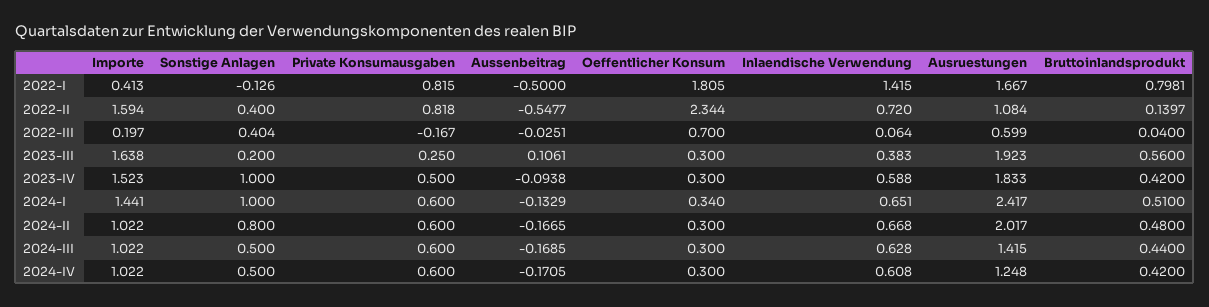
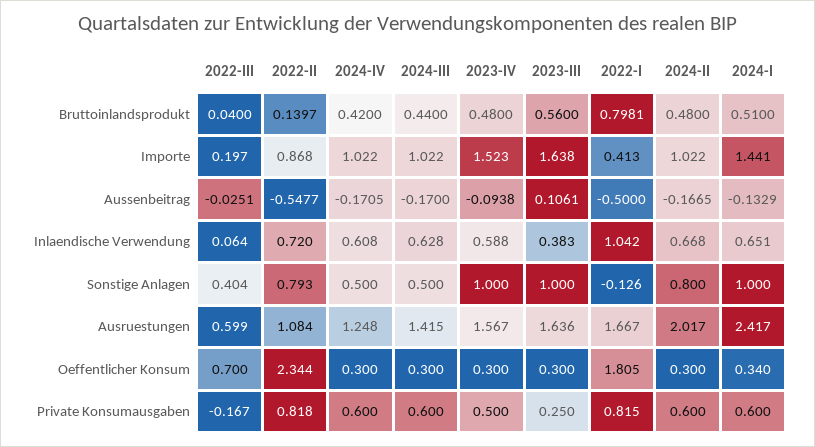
  {
    "Importe": {
      "2022-I": 0.413,
-     "2022-II": 1.594,
+     "2022-II": 0.868,
      "2022-III": 0.197,
      "2023-III": 1.638,
      "2023-IV": 1.523,
      "2024-I": 1.441,
      "2024-II": 1.022,
      "2024-III": 1.022,
      "2024-IV": 1.022
    },
    "Sonstige Anlagen": {
      "2022-I": -0.126,
-     "2022-II": 0.4,
+     "2022-II": 0.793,
      "2022-III": 0.404,
-     "2023-III": 0.2,
+     "2023-III": 1,
      "2023-IV": 1,
      "2024-I": 1,
      "2024-II": 0.8,
      "2024-III": 0.5,
      "2024-IV": 0.5
    },
    "Private Konsumausgaben": {
      "2022-I": 0.815,
      "2022-II": 0.818,
      "2022-III": -0.167,
      "2023-III": 0.25,
      "2023-IV": 0.5,
      "2024-I": 0.6,
      "2024-II": 0.6,
      "2024-III": 0.6,
      "2024-IV": 0.6
    },
    "Aussenbeitrag": {
      "2022-I": -0.5,
      "2022-II": -0.5477,
      "2022-III": -0.0251,
      "2023-III": 0.1061,
      "2023-IV": -0.0938,
      "2024-I": -0.1329,
      "2024-II": -0.1665,
-     "2024-III": -0.1685,
+     "2024-III": -0.17,
      "2024-IV": -0.1705
    },
    "Oeffentlicher Konsum": {
      "2022-I": 1.805,
      "2022-II": 2.344,
      "2022-III": 0.7,
      "2023-III": 0.3,
      "2023-IV": 0.3,
      "2024-I": 0.34,
      "2024-II": 0.3,
      "2024-III": 0.3,
      "2024-IV": 0.3
    },
    "Inlaendische Verwendung": {
-     "2022-I": 1.415,
+     "2022-I": 1.042,
      "2022-II": 0.72,
      "2022-III": 0.064,
      "2023-III": 0.383,
      "2023-IV": 0.588,
      "2024-I": 0.651,
      "2024-II": 0.668,
      "2024-III": 0.628,
      "2024-IV": 0.608
    },
    "Ausruestungen": {
      "2022-I": 1.667,
      "2022-II": 1.084,
      "2022-III": 0.599,
-     "2023-III": 1.923,
+     "2023-III": 1.636,
-     "2023-IV": 1.833,
+     "2023-IV": 1.567,
      "2024-I": 2.417,
      "2024-II": 2.017,
      "2024-III": 1.415,
      "2024-IV": 1.248
    },
    "Bruttoinlandsprodukt": {
      "2022-I": 0.7981,
      "2022-II": 0.1397,
      "2022-III": 0.04,
      "2023-III": 0.56,
-     "2023-IV": 0.42,
+     "2023-IV": 0.48,
      "2024-I": 0.51,
      "2024-II": 0.48,
      "2024-III": 0.44,
      "2024-IV": 0.42
    }
  }

